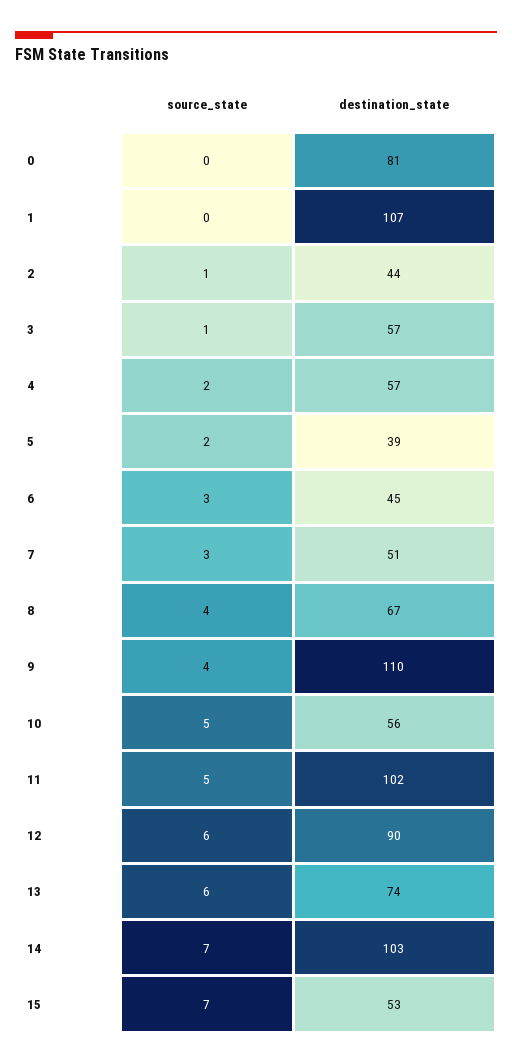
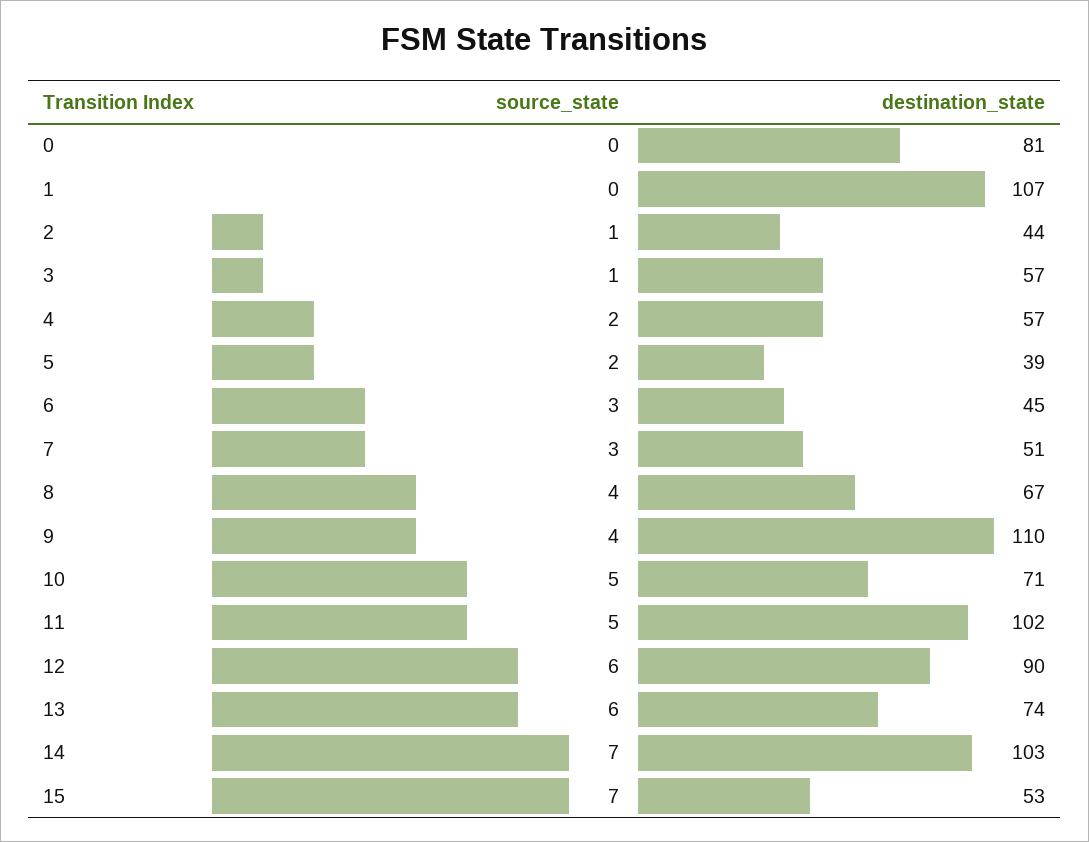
  {
    "source_state": {
      "0": 0,
      "1": 0,
      "2": 1,
      "3": 1,
      "4": 2,
      "5": 2,
      "6": 3,
      "7": 3,
      "8": 4,
      "9": 4,
      "10": 5,
      "11": 5,
      "12": 6,
      "13": 6,
      "14": 7,
      "15": 7
    },
    "destination_state": {
      "0": 81,
      "1": 107,
      "2": 44,
      "3": 57,
      "4": 57,
      "5": 39,
      "6": 45,
      "7": 51,
      "8": 67,
      "9": 110,
-     "10": 56,
+     "10": 71,
      "11": 102,
      "12": 90,
      "13": 74,
      "14": 103,
      "15": 53
    }
  }

